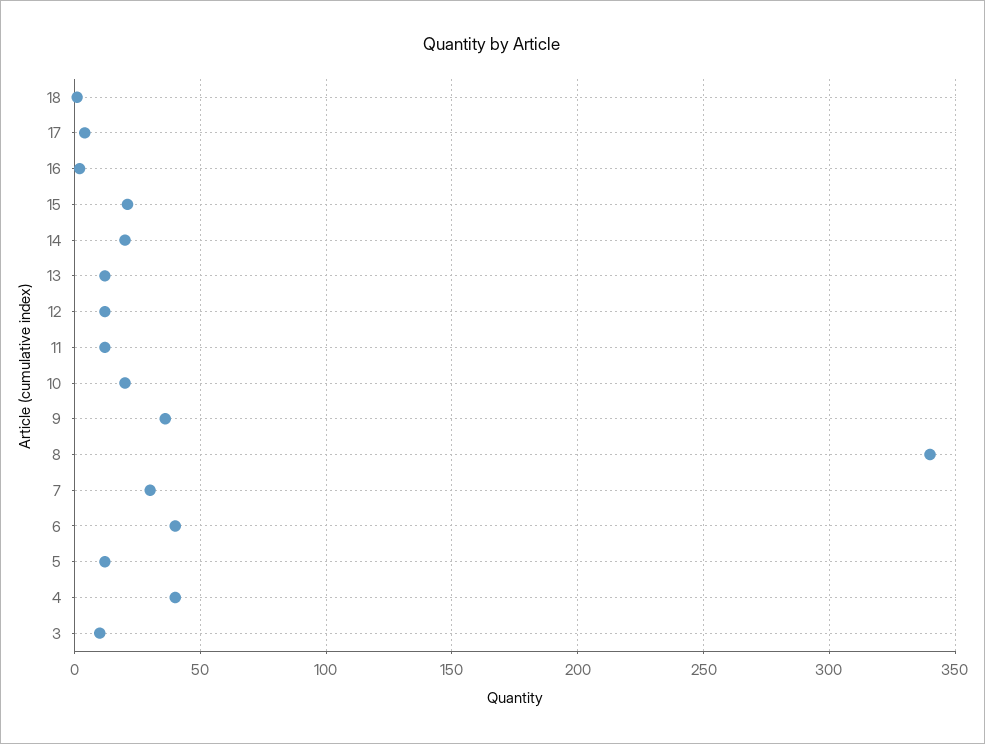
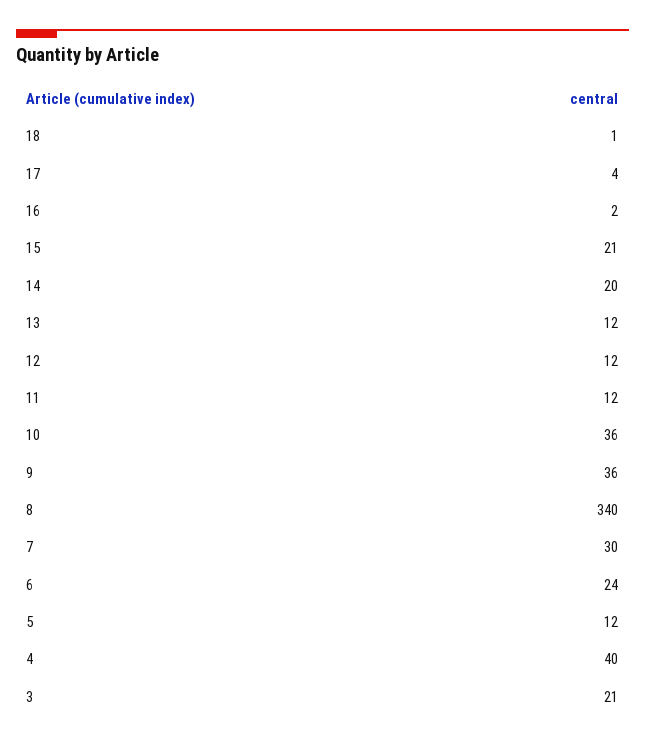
  {
    "18": 1,
    "17": 4,
    "16": 2,
    "15": 21,
    "14": 20,
    "13": 12,
    "12": 12,
    "11": 12,
-   "10": 20,
+   "10": 36,
    "9": 36,
    "8": 340,
    "7": 30,
-   "6": 40,
+   "6": 24,
    "5": 12,
    "4": 40,
-   "3": 10
+   "3": 21
  }

